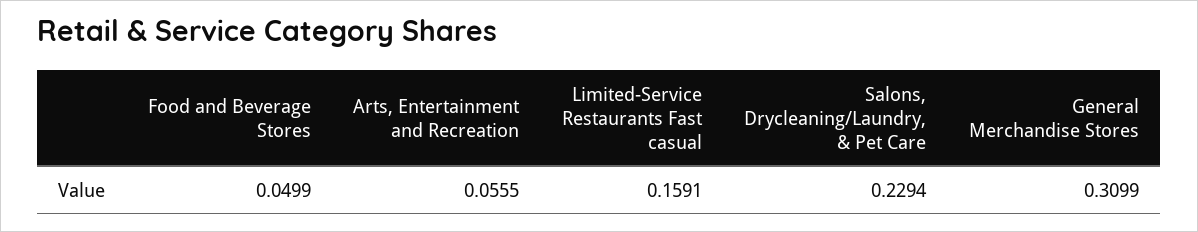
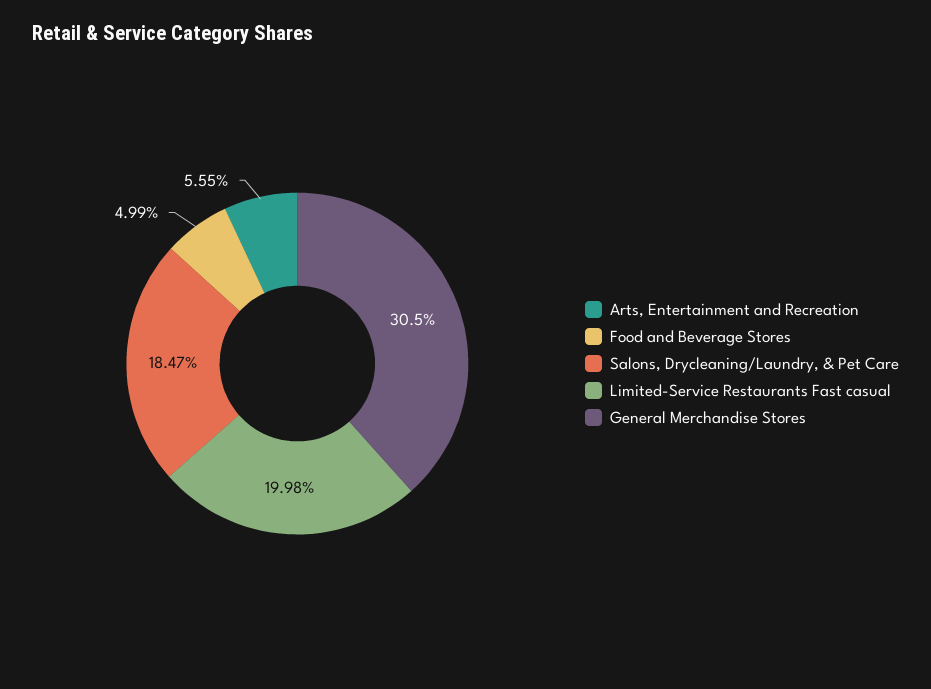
  {
    "Food and Beverage Stores": 0.0499,
    "Arts, Entertainment and Recreation": 0.0555,
-   "Limited-Service Restaurants Fast casual": 0.1591,
+   "Limited-Service Restaurants Fast casual": 0.1998,
-   "Salons, Drycleaning/Laundry, & Pet Care": 0.2294,
+   "Salons, Drycleaning/Laundry, & Pet Care": 0.1847,
-   "General Merchandise Stores": 0.3099
+   "General Merchandise Stores": 0.305
  }

